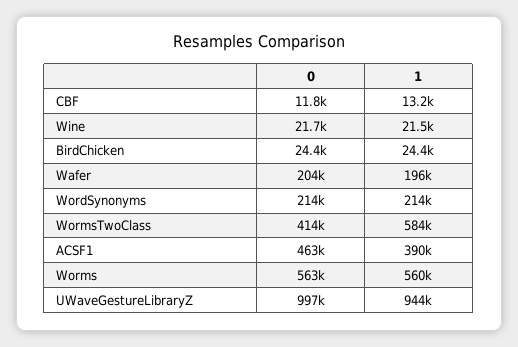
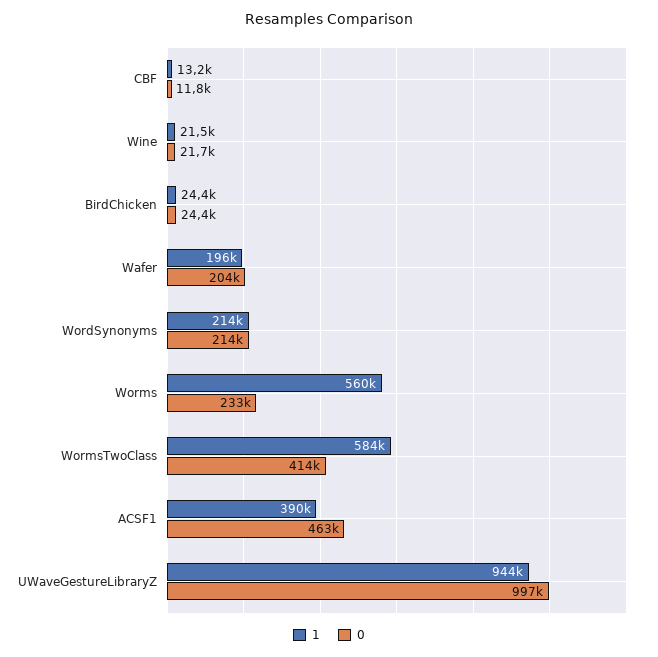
  {
    "0": {
      "CBF": 11800,
      "Wine": 21700,
      "BirdChicken": 24400,
      "Wafer": 204000,
      "WordSynonyms": 214000,
      "WormsTwoClass": 414000,
      "ACSF1": 463000,
-     "Worms": 563000,
+     "Worms": 233000,
      "UWaveGestureLibraryZ": 997000
    },
    "1": {
      "CBF": 13200,
      "Wine": 21500,
      "BirdChicken": 24400,
      "Wafer": 196000,
      "WordSynonyms": 214000,
      "WormsTwoClass": 584000,
      "ACSF1": 390000,
      "Worms": 560000,
      "UWaveGestureLibraryZ": 944000
    }
  }

